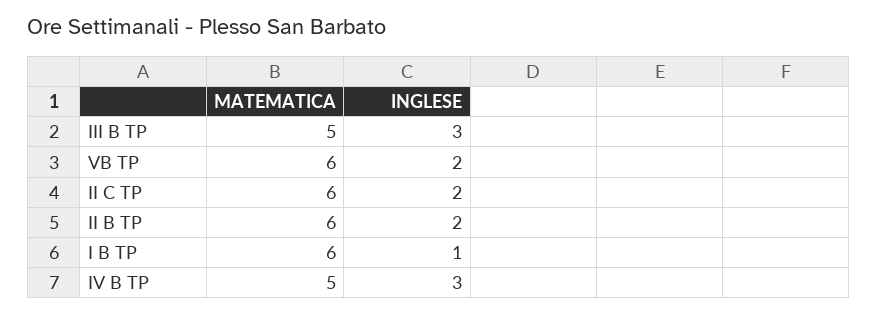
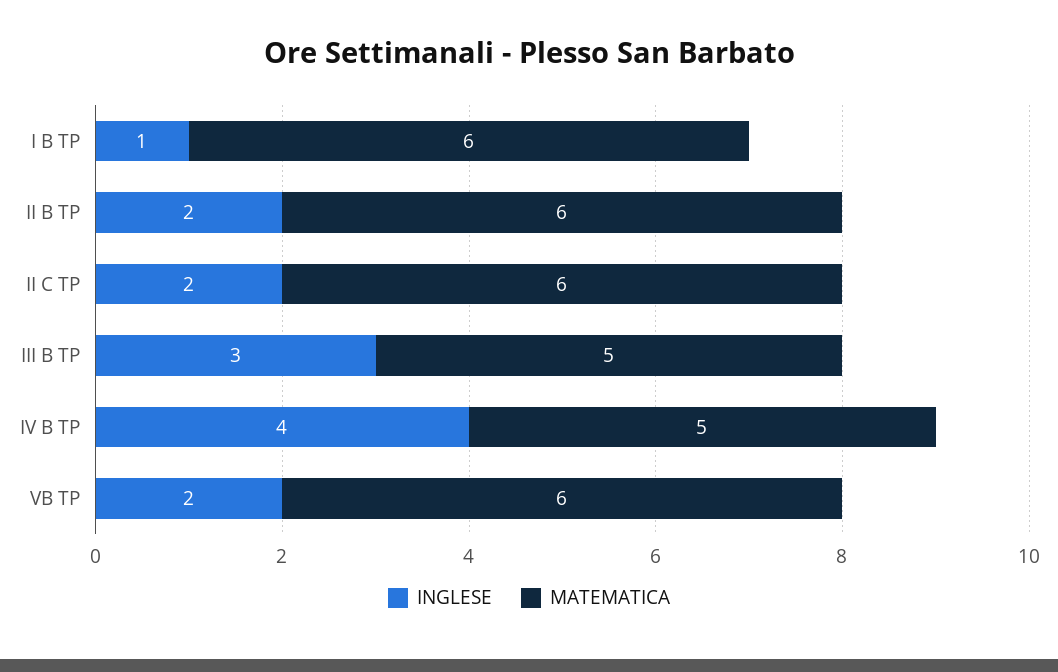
  {
    "MATEMATICA": {
      "III B TP": 5,
      "VB TP": 6,
      "II C TP": 6,
      "II B TP": 6,
      "I B TP": 6,
      "IV B TP": 5
    },
    "INGLESE": {
      "III B TP": 3,
      "VB TP": 2,
      "II C TP": 2,
      "II B TP": 2,
      "I B TP": 1,
-     "IV B TP": 3
+     "IV B TP": 4
    }
  }

